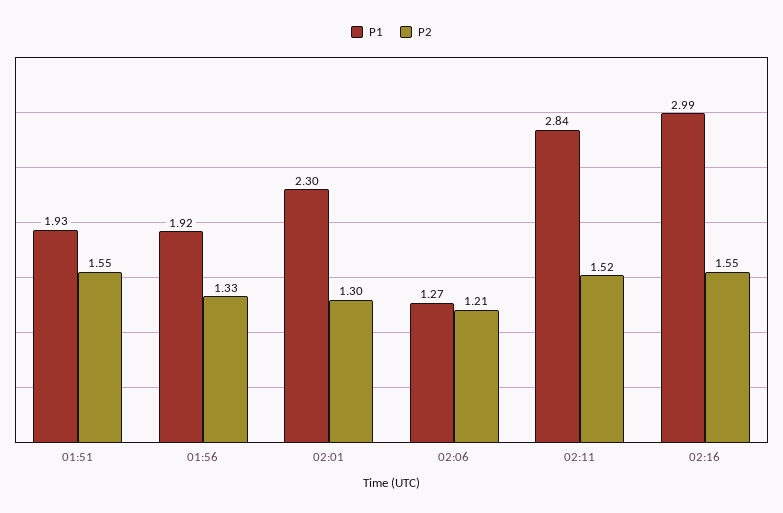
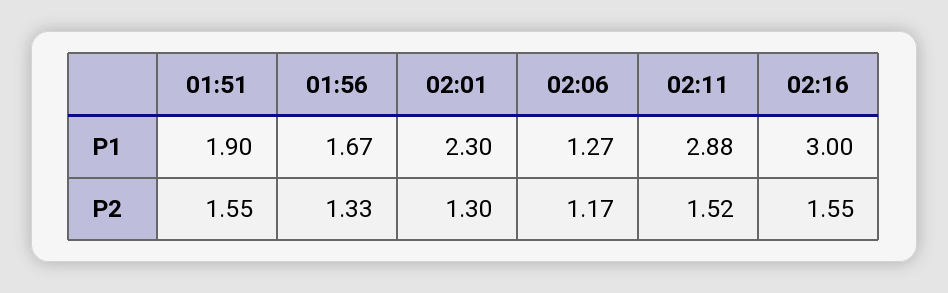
  {
    "P1": {
-     "01:51": 1.93,
+     "01:51": 1.9,
-     "01:56": 1.92,
+     "01:56": 1.67,
      "02:01": 2.3,
      "02:06": 1.27,
-     "02:11": 2.84,
+     "02:11": 2.88,
-     "02:16": 2.99
+     "02:16": 3
    },
    "P2": {
      "01:51": 1.55,
      "01:56": 1.33,
      "02:01": 1.3,
-     "02:06": 1.21,
+     "02:06": 1.17,
      "02:11": 1.52,
      "02:16": 1.55
    }
  }

